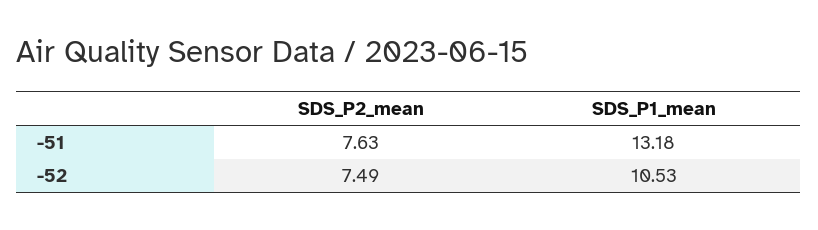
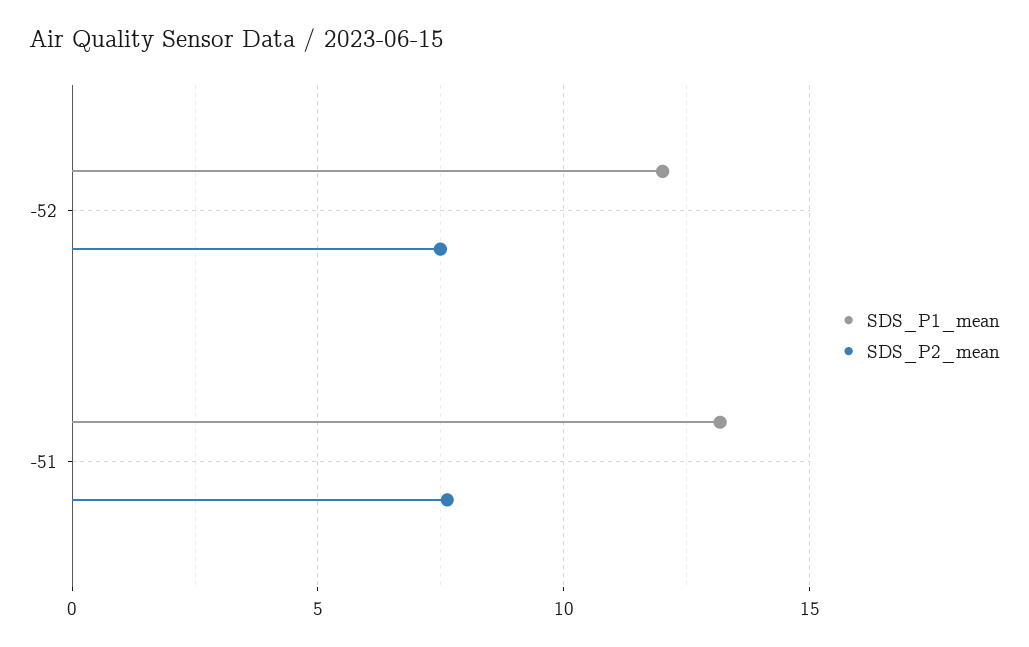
  {
    "SDS_P2_mean": {
      "-51": 7.63,
      "-52": 7.49
    },
    "SDS_P1_mean": {
      "-51": 13.18,
-     "-52": 10.53
+     "-52": 12
    }
  }

